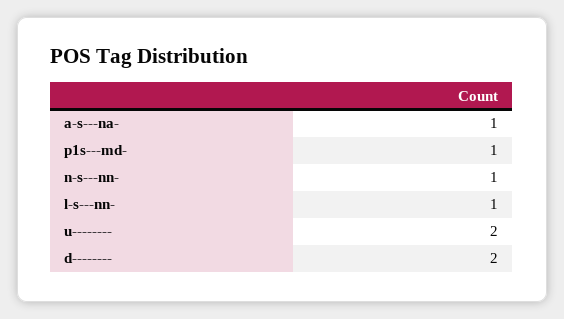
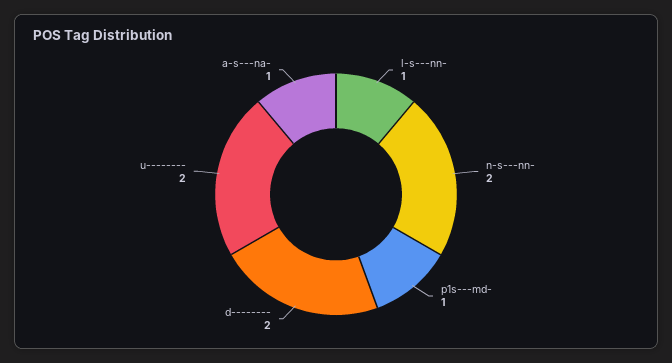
  {
    "a-s---na-": 1,
    "p1s---md-": 1,
-   "n-s---nn-": 1,
+   "n-s---nn-": 2,
    "l-s---nn-": 1,
    "u--------": 2,
    "d--------": 2
  }

